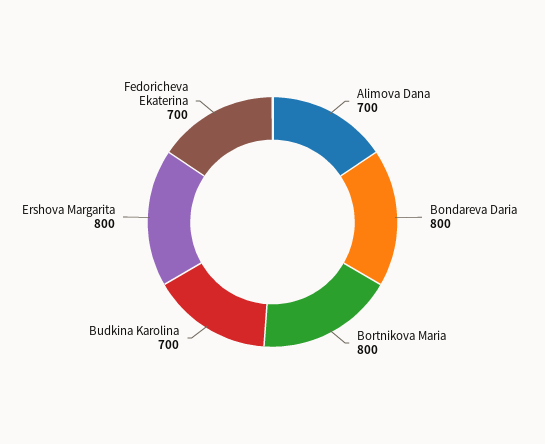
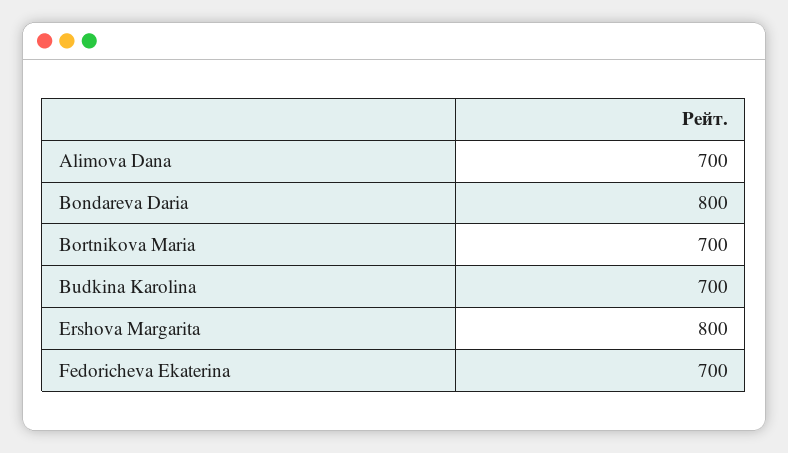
  {
    "Alimova Dana": 700,
    "Bondareva Daria": 800,
-   "Bortnikova Maria": 800,
+   "Bortnikova Maria": 700,
    "Budkina Karolina": 700,
    "Ershova Margarita": 800,
    "Fedoricheva Ekaterina": 700
  }

